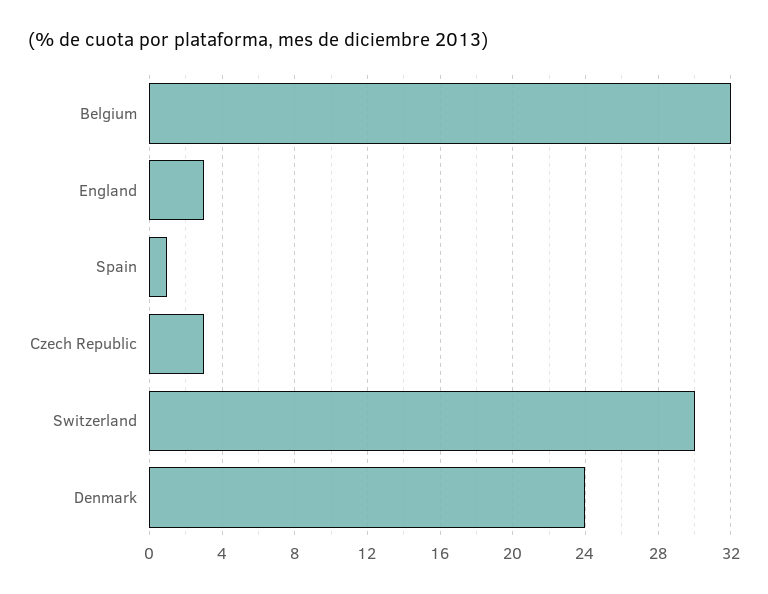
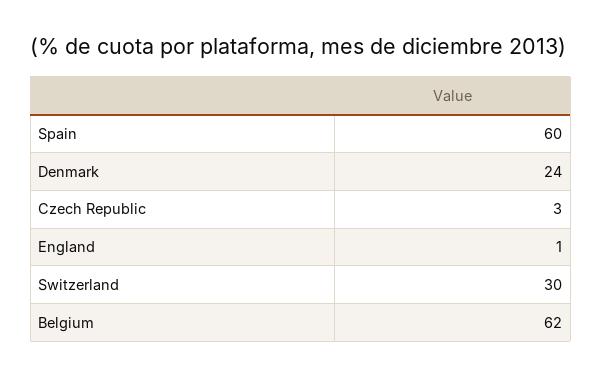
  {
-   "Belgium": 32,
+   "Belgium": 62,
-   "England": 3,
+   "England": 1,
-   "Spain": 1,
+   "Spain": 60,
    "Czech Republic": 3,
    "Switzerland": 30,
    "Denmark": 24
  }

